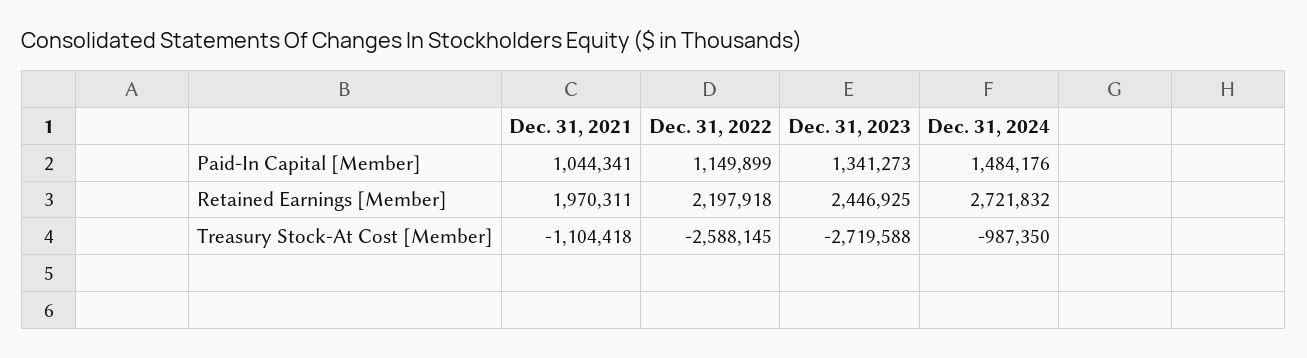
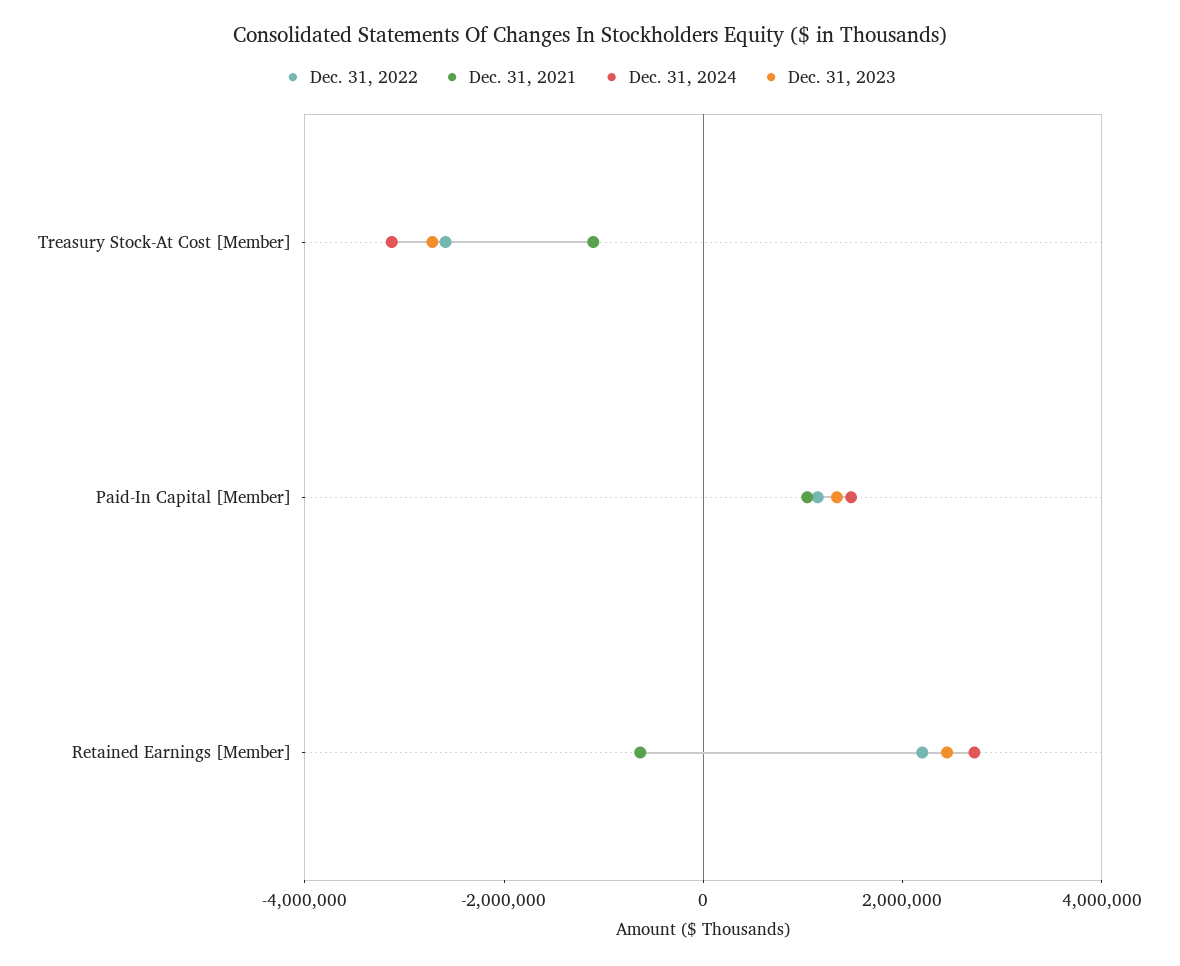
  {
    "Dec. 31, 2021": {
      "Paid-In Capital [Member]": 1044341,
-     "Retained Earnings [Member]": 1970311,
+     "Retained Earnings [Member]": -500000,
      "Treasury Stock-At Cost [Member]": -1104418
    },
    "Dec. 31, 2022": {
      "Paid-In Capital [Member]": 1149899,
      "Retained Earnings [Member]": 2197918,
      "Treasury Stock-At Cost [Member]": -2588145
    },
    "Dec. 31, 2023": {
      "Paid-In Capital [Member]": 1341273,
      "Retained Earnings [Member]": 2446925,
      "Treasury Stock-At Cost [Member]": -2719588
    },
    "Dec. 31, 2024": {
      "Paid-In Capital [Member]": 1484176,
      "Retained Earnings [Member]": 2721832,
-     "Treasury Stock-At Cost [Member]": -987350
+     "Treasury Stock-At Cost [Member]": -3000000
    }
  }

